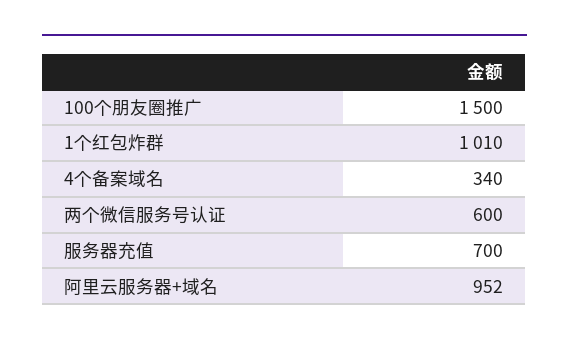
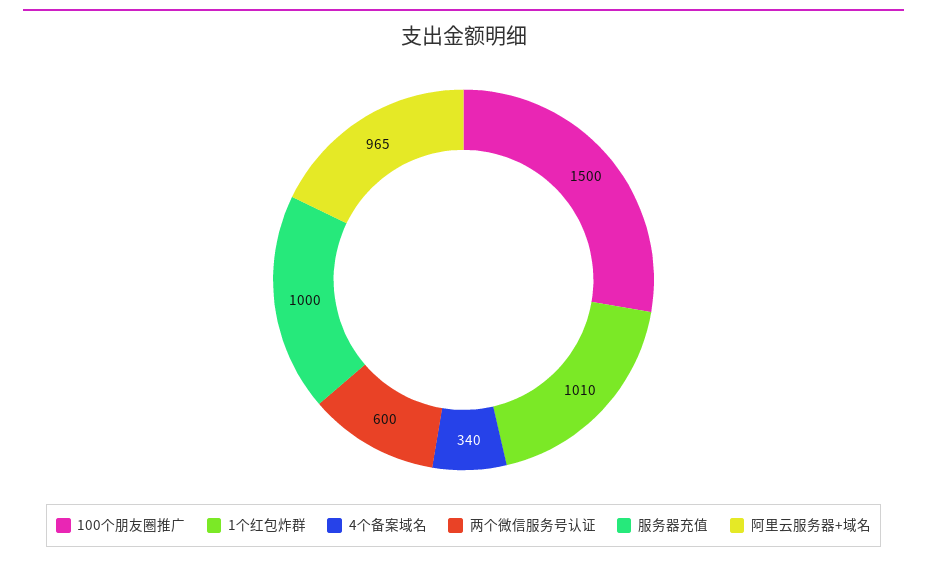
  {
    "100个朋友圈推广": 1500,
    "1个红包炸群": 1010,
    "4个备案域名": 340,
    "两个微信服务号认证": 600,
-   "服务器充值": 700,
+   "服务器充值": 1000,
-   "阿里云服务器+域名": 952
+   "阿里云服务器+域名": 965
  }

